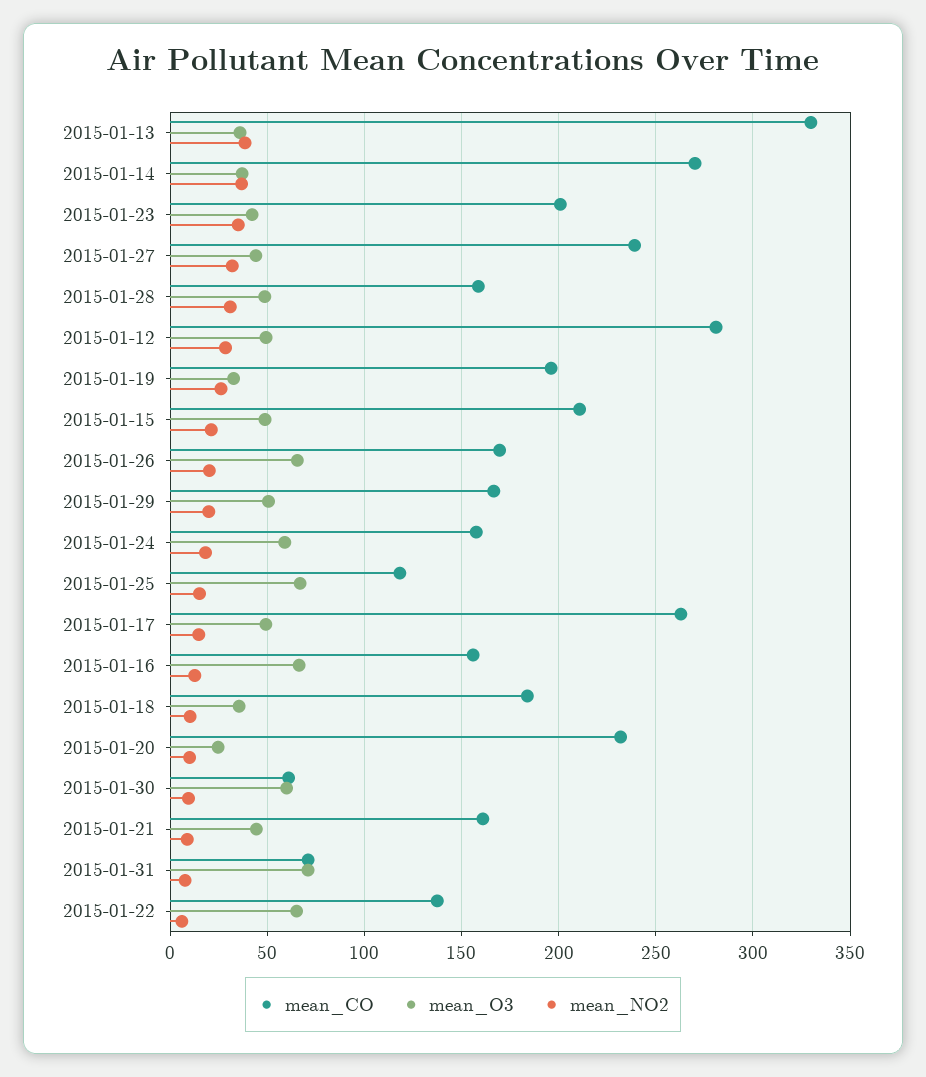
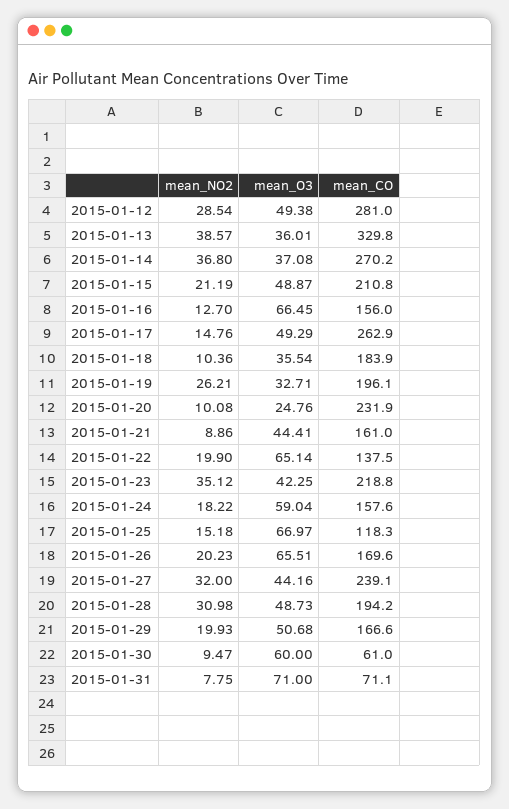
  {
    "mean_CO": {
      "2015-01-13": 329.8,
      "2015-01-14": 270.2,
-     "2015-01-23": 200,
+     "2015-01-23": 218.8,
      "2015-01-27": 239.1,
-     "2015-01-28": 160,
+     "2015-01-28": 194.2,
      "2015-01-12": 281,
      "2015-01-19": 196.1,
      "2015-01-15": 210.8,
      "2015-01-26": 169.6,
      "2015-01-29": 166.6,
      "2015-01-24": 157.6,
      "2015-01-25": 118.3,
      "2015-01-17": 262.9,
      "2015-01-16": 156,
      "2015-01-18": 183.9,
      "2015-01-20": 231.9,
      "2015-01-30": 61,
      "2015-01-21": 161,
      "2015-01-31": 71.1,
      "2015-01-22": 137.5
    },
    "mean_O3": {
      "2015-01-13": 36.01,
      "2015-01-14": 37.08,
      "2015-01-23": 42.25,
      "2015-01-27": 44.16,
      "2015-01-28": 48.73,
      "2015-01-12": 49.38,
      "2015-01-19": 32.71,
      "2015-01-15": 48.87,
      "2015-01-26": 65.51,
      "2015-01-29": 50.68,
      "2015-01-24": 59.04,
      "2015-01-25": 66.97,
      "2015-01-17": 49.29,
      "2015-01-16": 66.45,
      "2015-01-18": 35.54,
      "2015-01-20": 24.76,
      "2015-01-30": 60,
      "2015-01-21": 44.41,
      "2015-01-31": 71,
      "2015-01-22": 65.14
    },
    "mean_NO2": {
      "2015-01-13": 38.57,
      "2015-01-14": 36.8,
      "2015-01-23": 35.12,
      "2015-01-27": 32,
      "2015-01-28": 30.98,
      "2015-01-12": 28.54,
      "2015-01-19": 26.21,
      "2015-01-15": 21.19,
      "2015-01-26": 20.23,
      "2015-01-29": 19.93,
      "2015-01-24": 18.22,
      "2015-01-25": 15.18,
      "2015-01-17": 14.76,
      "2015-01-16": 12.7,
      "2015-01-18": 10.36,
      "2015-01-20": 10.08,
      "2015-01-30": 9.47,
      "2015-01-21": 8.86,
      "2015-01-31": 7.75,
-     "2015-01-22": 5
+     "2015-01-22": 19.9
    }
  }

